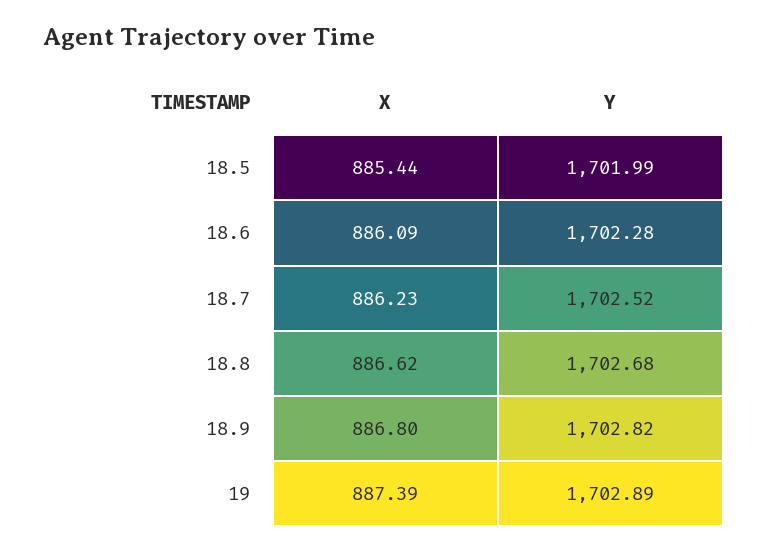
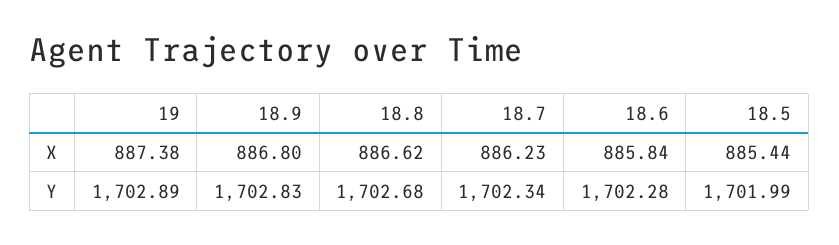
  {
    "X": {
      "18.5": 885.44,
-     "18.6": 886.09,
+     "18.6": 885.84,
      "18.7": 886.23,
      "18.8": 886.62,
      "18.9": 886.8,
-     "19": 887.39
+     "19": 887.38
    },
    "Y": {
      "18.5": 1701.99,
      "18.6": 1702.28,
-     "18.7": 1702.52,
+     "18.7": 1702.34,
      "18.8": 1702.68,
-     "18.9": 1702.82,
+     "18.9": 1702.83,
      "19": 1702.89
    }
  }

